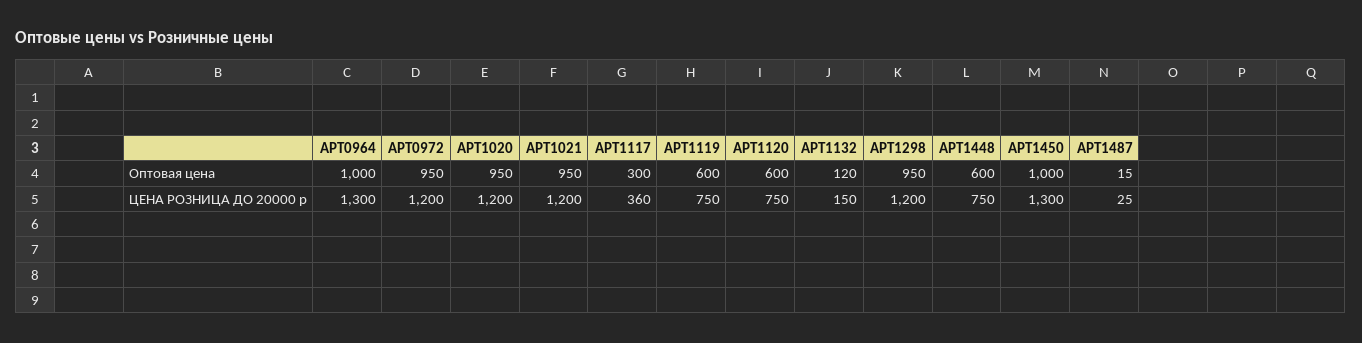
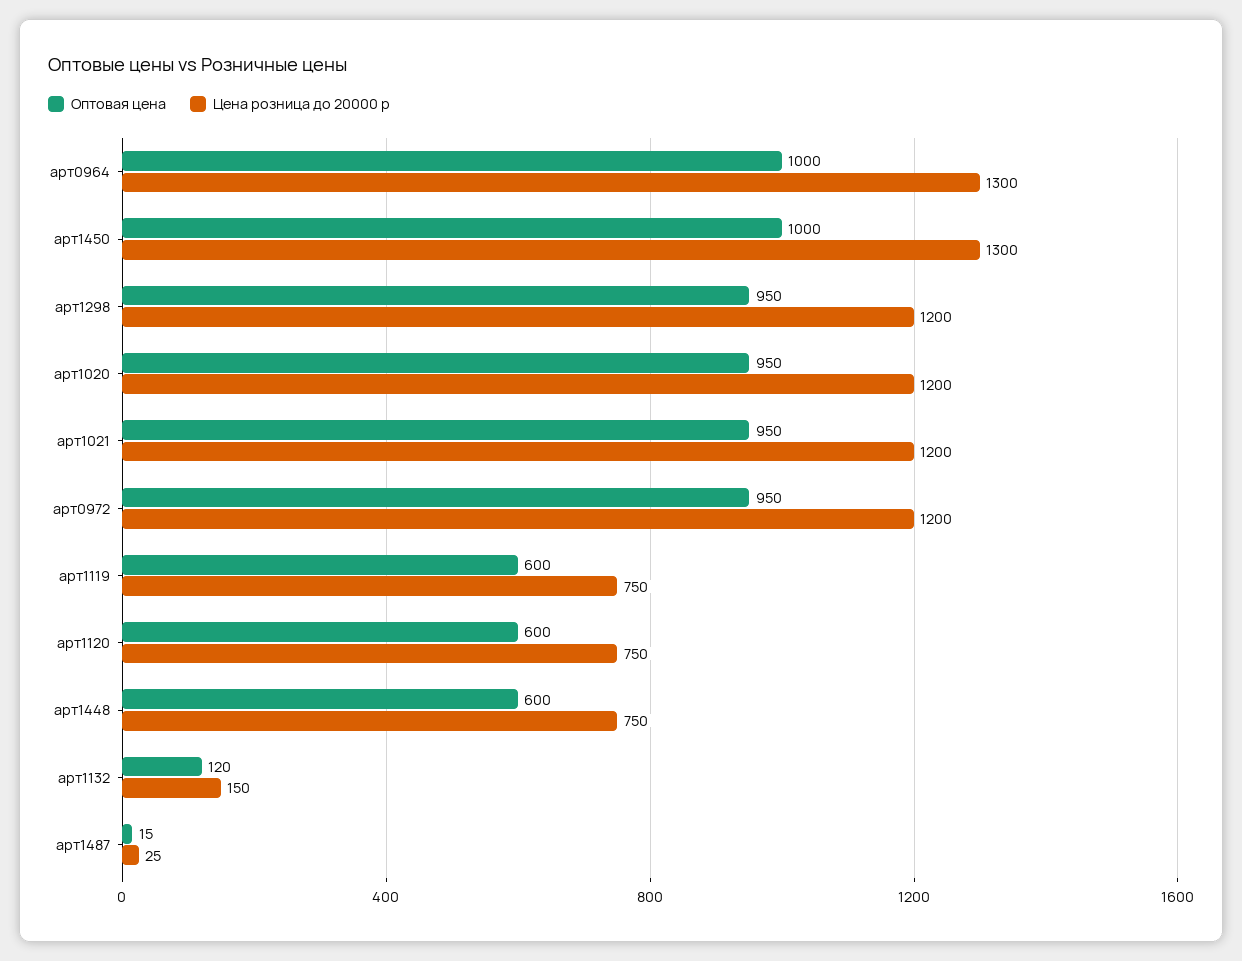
  {
    "Оптовая цена": {
      "АРТ0964": 1000,
      "АРТ0972": 950,
      "АРТ1020": 950,
      "АРТ1021": 950,
-     "АРТ1117": 300,
      "АРТ1119": 600,
      "АРТ1120": 600,
      "АРТ1132": 120,
      "АРТ1298": 950,
      "АРТ1448": 600,
      "АРТ1450": 1000,
      "АРТ1487": 15
    },
    "ЦЕНА РОЗНИЦА ДО 20000 р": {
      "АРТ0964": 1300,
      "АРТ0972": 1200,
      "АРТ1020": 1200,
      "АРТ1021": 1200,
-     "АРТ1117": 360,
      "АРТ1119": 750,
      "АРТ1120": 750,
      "АРТ1132": 150,
      "АРТ1298": 1200,
      "АРТ1448": 750,
      "АРТ1450": 1300,
      "АРТ1487": 25
    }
  }

